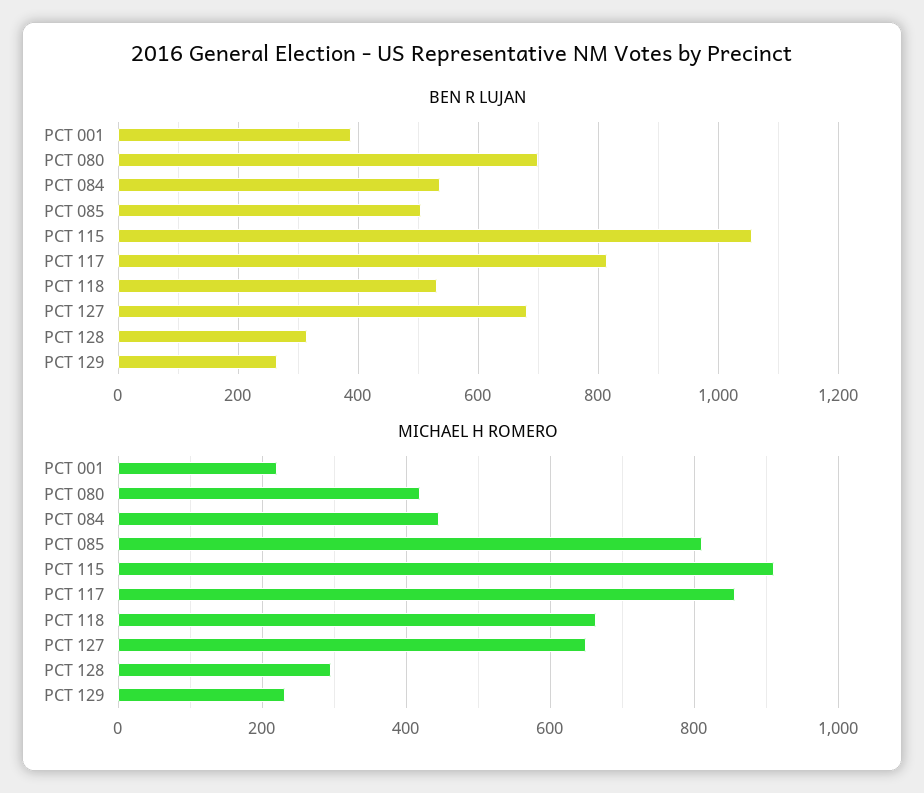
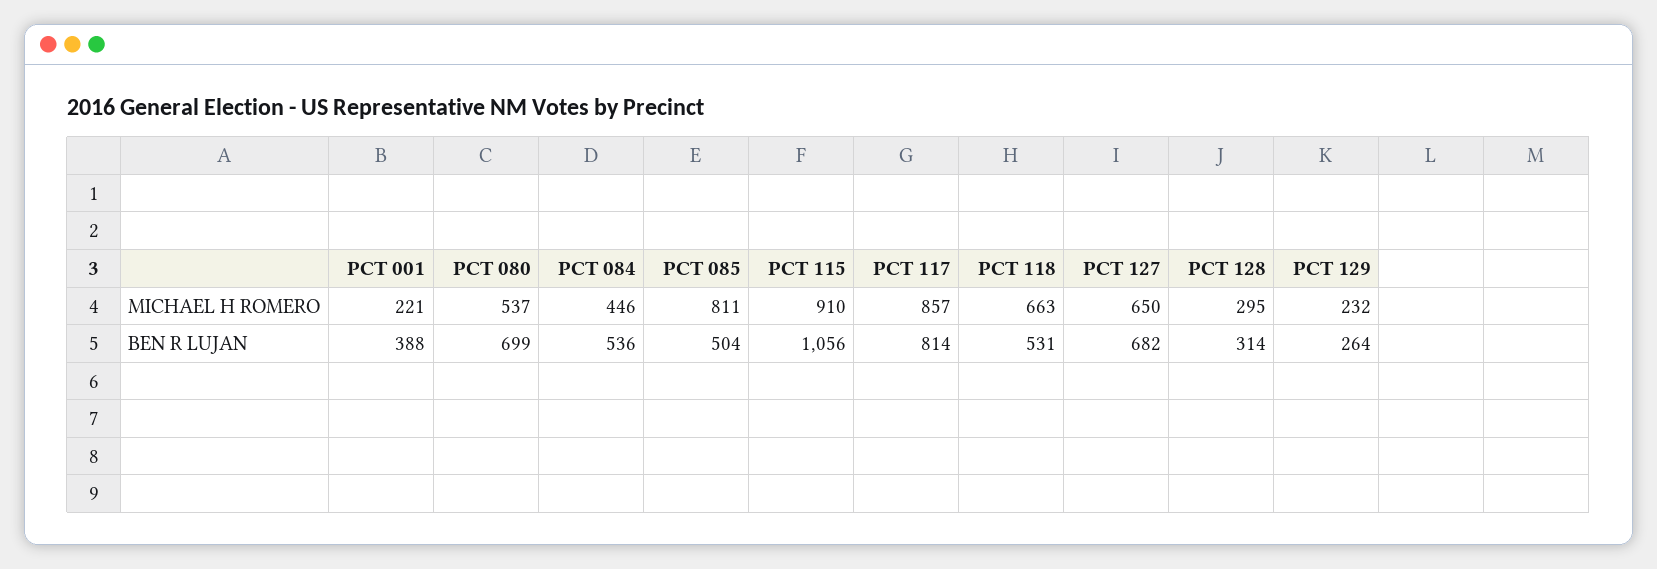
  {
    "BEN R LUJAN": {
      "PCT 001": 388,
      "PCT 080": 699,
      "PCT 084": 536,
      "PCT 085": 504,
      "PCT 115": 1056,
      "PCT 117": 814,
      "PCT 118": 531,
      "PCT 127": 682,
      "PCT 128": 314,
      "PCT 129": 264
    },
    "MICHAEL H ROMERO": {
      "PCT 001": 221,
-     "PCT 080": 420,
+     "PCT 080": 537,
      "PCT 084": 446,
      "PCT 085": 811,
      "PCT 115": 910,
      "PCT 117": 857,
      "PCT 118": 663,
      "PCT 127": 650,
      "PCT 128": 295,
      "PCT 129": 232
    }
  }

